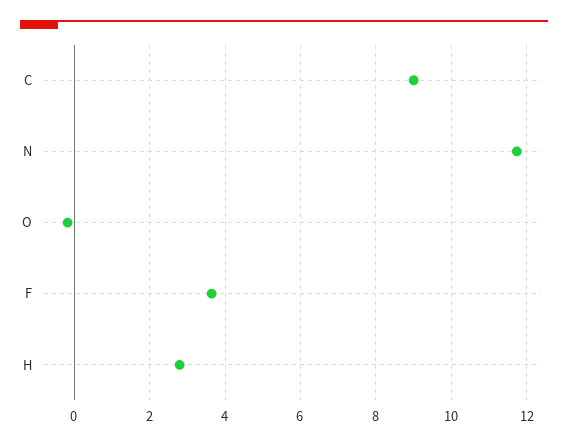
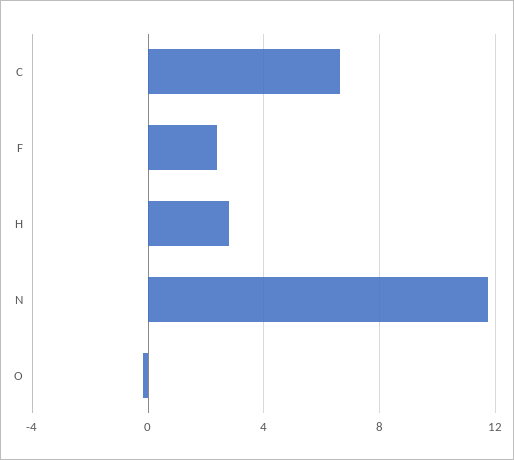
  {
-   "C": 9,
+   "C": 6.5,
    "N": 11.8,
    "O": -0.2,
-   "F": 3.6,
+   "F": 2.5,
    "H": 2.8
  }

